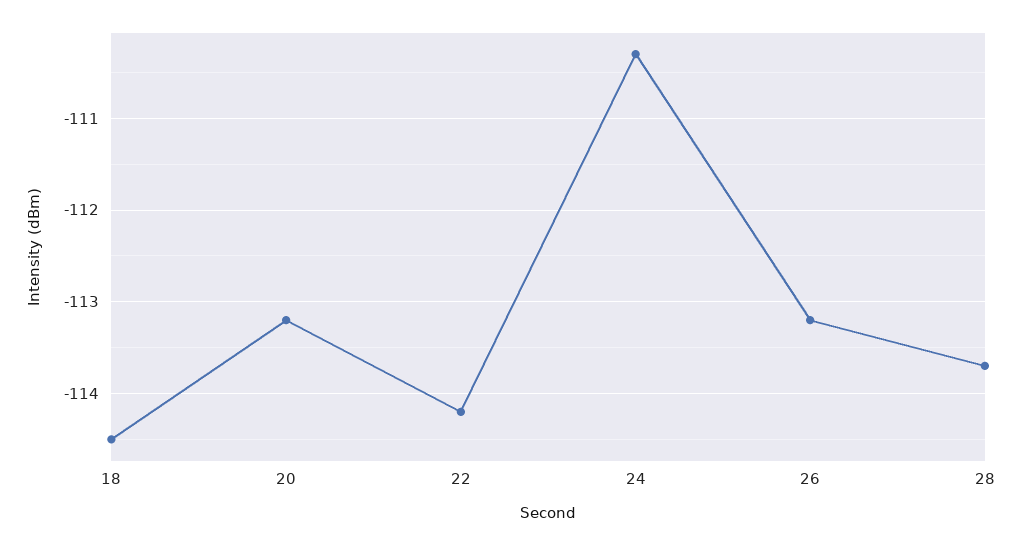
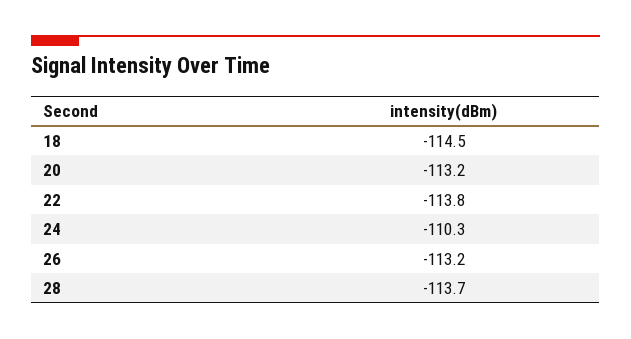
  {
    "18": -114.5,
    "20": -113.2,
-   "22": -114.2,
+   "22": -113.8,
    "24": -110.3,
    "26": -113.2,
    "28": -113.7
  }

